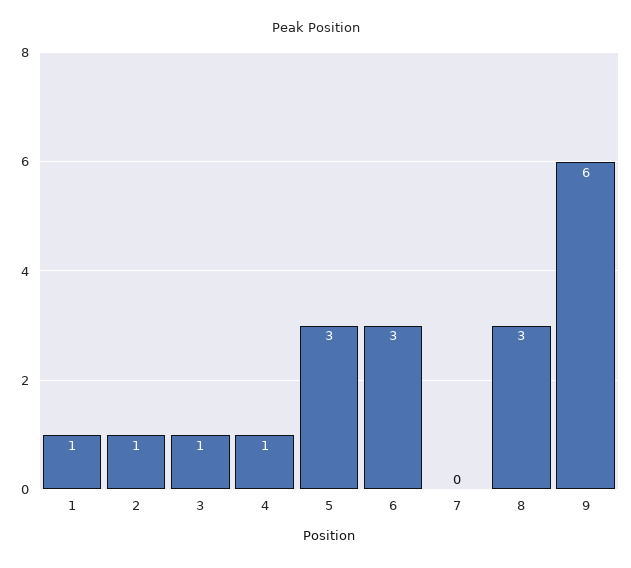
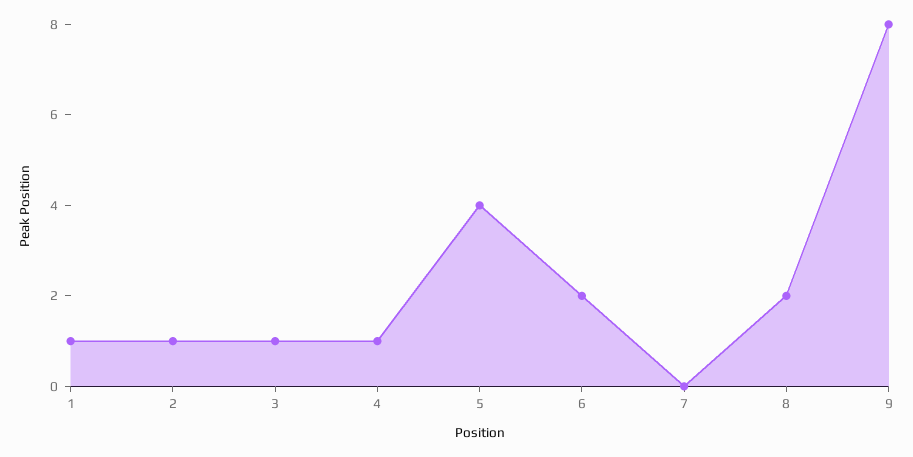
  {
    "1": 1,
    "2": 1,
    "3": 1,
    "4": 1,
-   "5": 3,
+   "5": 4,
-   "6": 3,
+   "6": 2,
    "7": 0,
-   "8": 3,
+   "8": 2,
-   "9": 6
+   "9": 8
  }

